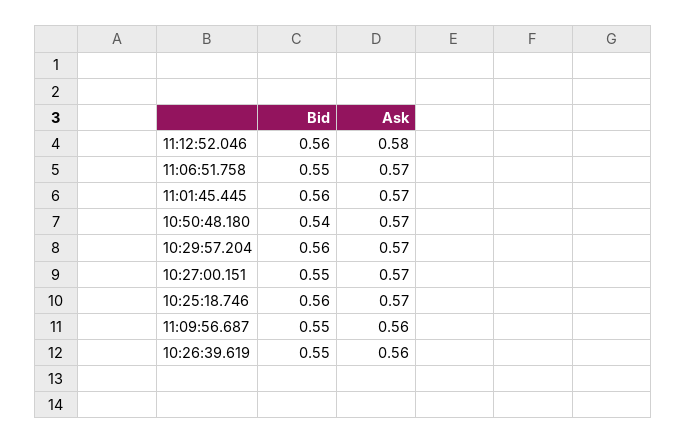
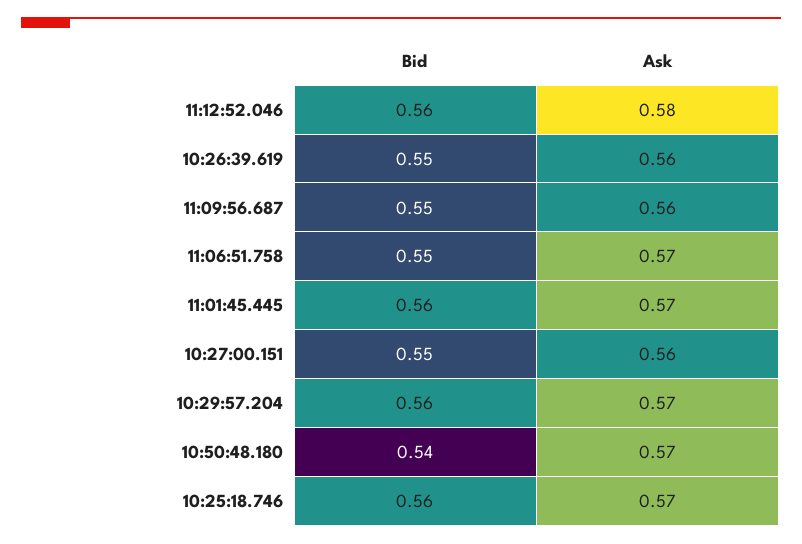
  {
    "Bid": {
      "11:12:52.046": 0.56,
      "11:06:51.758": 0.55,
      "11:01:45.445": 0.56,
      "10:50:48.180": 0.54,
      "10:29:57.204": 0.56,
      "10:27:00.151": 0.55,
      "10:25:18.746": 0.56,
      "11:09:56.687": 0.55,
      "10:26:39.619": 0.55
    },
    "Ask": {
      "11:12:52.046": 0.58,
      "11:06:51.758": 0.57,
      "11:01:45.445": 0.57,
      "10:50:48.180": 0.57,
      "10:29:57.204": 0.57,
-     "10:27:00.151": 0.57,
+     "10:27:00.151": 0.56,
      "10:25:18.746": 0.57,
      "11:09:56.687": 0.56,
      "10:26:39.619": 0.56
    }
  }

